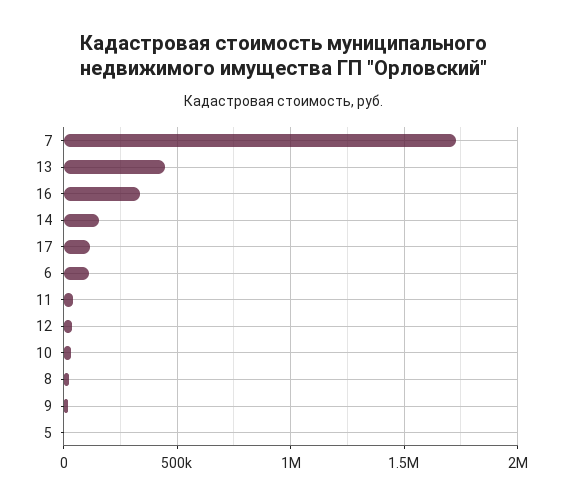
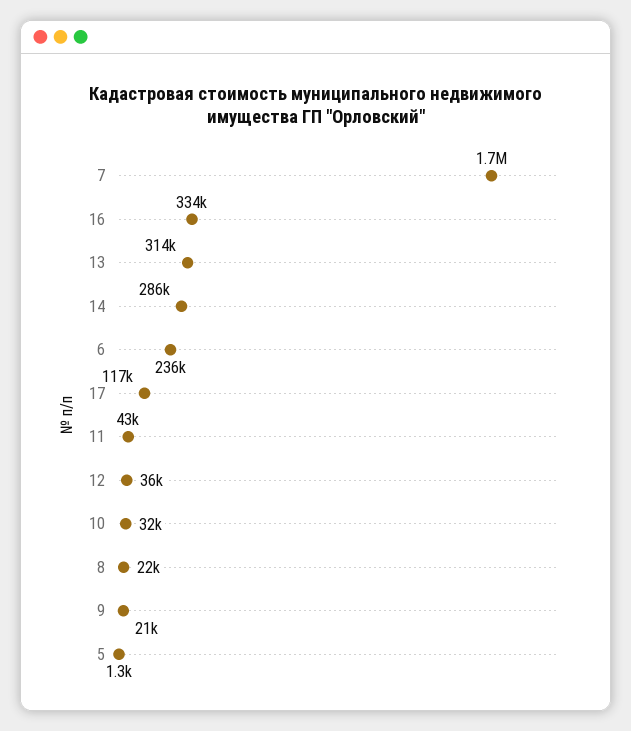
  {
    "7": 1700000,
-   "13": 450000,
+   "13": 314000,
    "16": 334000,
-   "14": 150000,
+   "14": 286000,
    "17": 117000,
-   "6": 100000,
+   "6": 236000,
    "11": 43000,
    "12": 36000,
    "10": 32000,
    "8": 22000,
    "9": 21000,
    "5": 1300
  }

